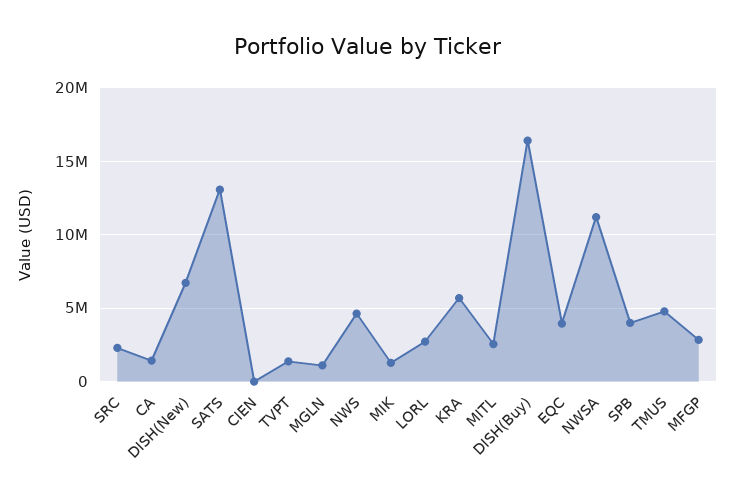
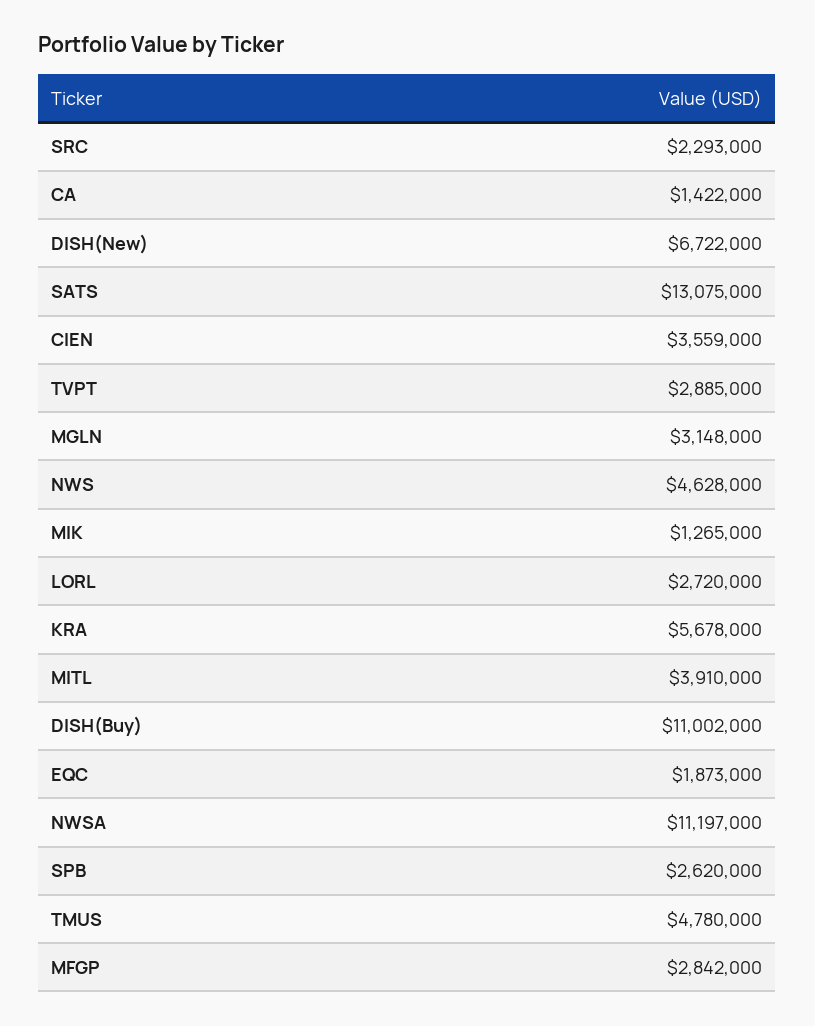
  {
    "SRC": 2293000,
    "CA": 1422000,
    "DISH(New)": 6722000,
    "SATS": 13075000,
-   "CIEN": 0,
+   "CIEN": 3559000,
-   "TVPT": 1500000,
+   "TVPT": 2885000,
-   "MGLN": 1000000,
+   "MGLN": 3148000,
    "NWS": 4628000,
    "MIK": 1265000,
    "LORL": 2720000,
    "KRA": 5678000,
-   "MITL": 2500000,
+   "MITL": 3910000,
-   "DISH(Buy)": 16500000,
+   "DISH(Buy)": 11002000,
-   "EQC": 4000000,
+   "EQC": 1873000,
    "NWSA": 11197000,
-   "SPB": 4000000,
+   "SPB": 2620000,
    "TMUS": 4780000,
    "MFGP": 2842000
  }

